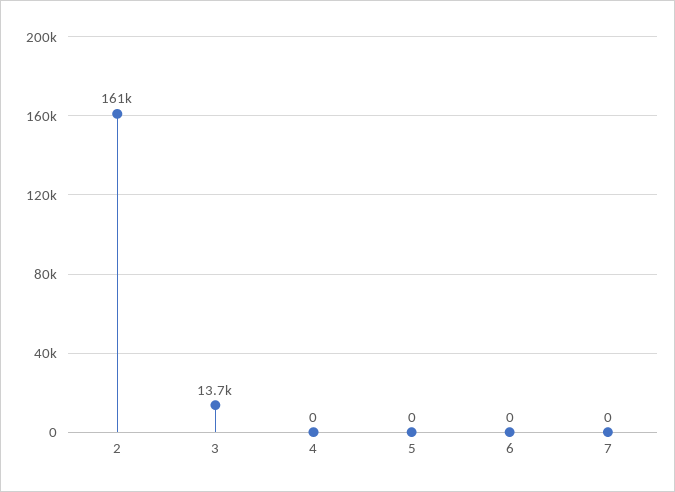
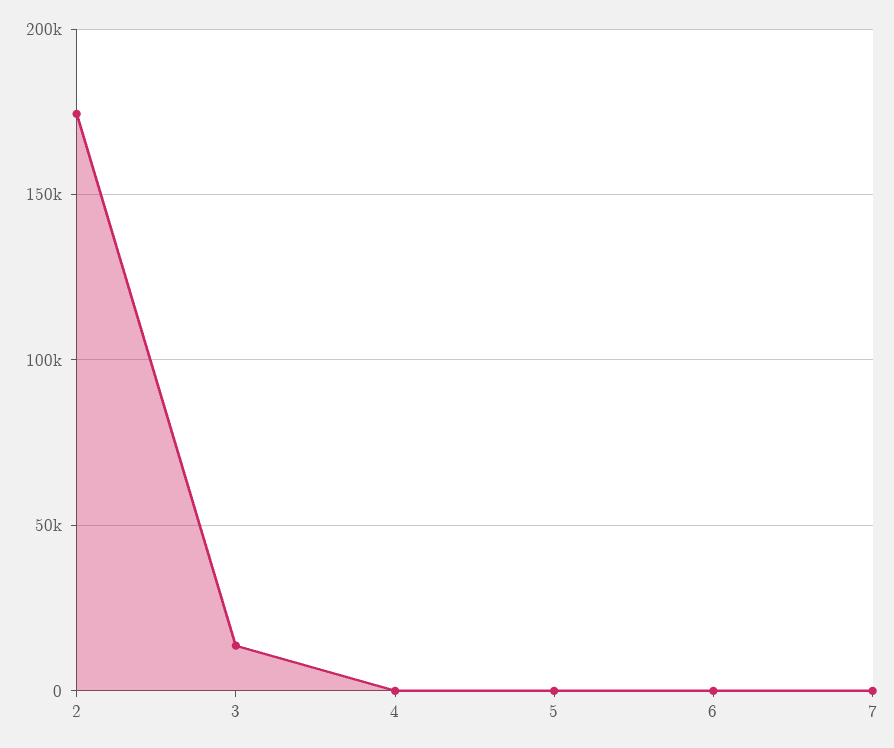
  {
-   "2": 161000,
+   "2": 175000,
    "3": 13700,
    "4": 0,
    "5": 0,
    "6": 0,
    "7": 0
  }

